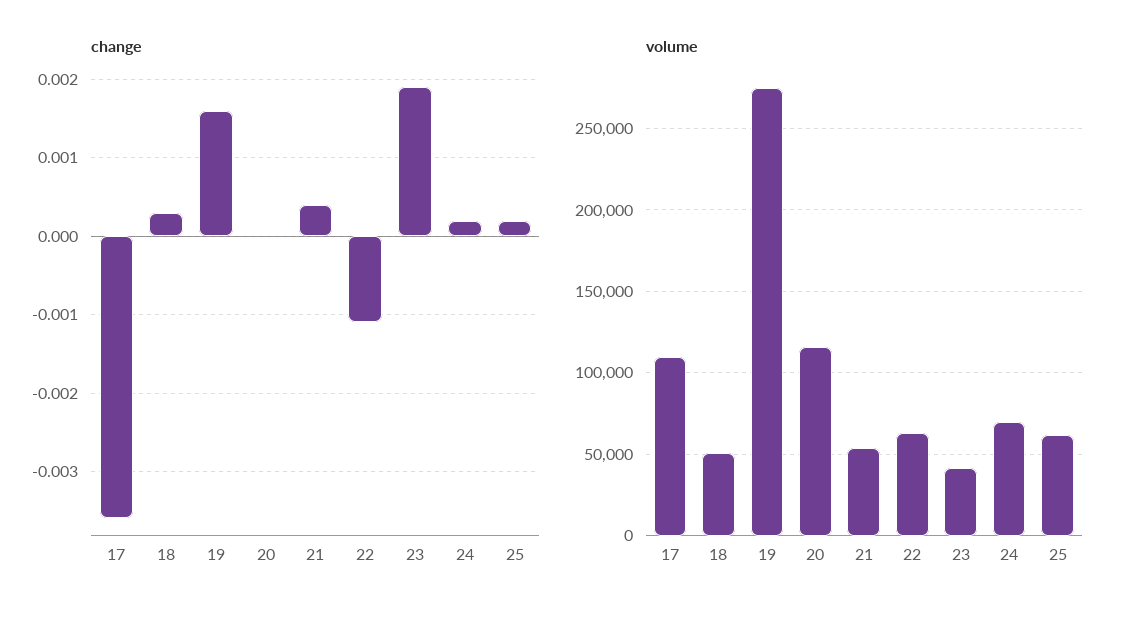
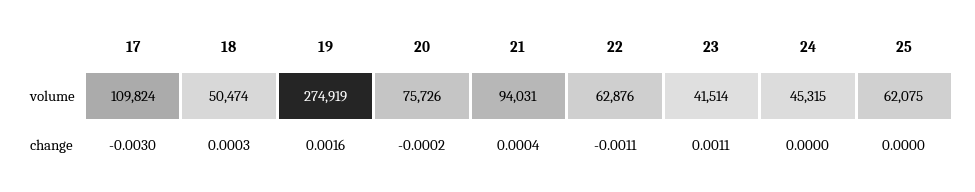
  {
    "change": {
-     "17": -0.0036,
+     "17": -0.003,
      "18": 0.0003,
      "19": 0.0016,
-     "20": 0,
+     "20": -0.0002,
      "21": 0.0004,
      "22": -0.0011,
-     "23": 0.0019,
+     "23": 0.0011,
-     "24": 0.0002,
+     "24": 0,
-     "25": 0.0002
+     "25": 0
    },
    "volume": {
      "17": 109824,
      "18": 50474,
      "19": 274919,
-     "20": 115000,
+     "20": 75726,
-     "21": 55000,
+     "21": 94031,
      "22": 62876,
      "23": 41514,
-     "24": 70000,
+     "24": 45315,
      "25": 62075
    }
  }

